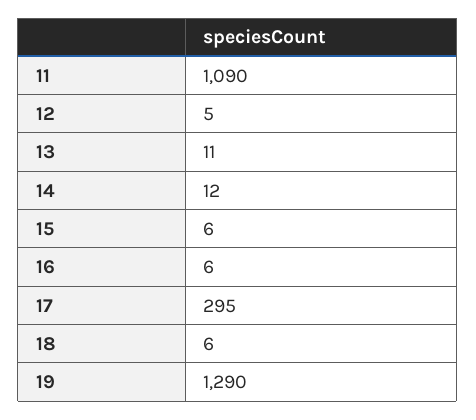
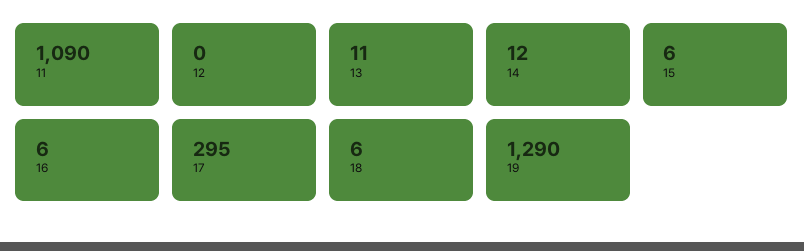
  {
    "11": 1090,
-   "12": 5,
+   "12": 0,
    "13": 11,
    "14": 12,
    "15": 6,
    "16": 6,
    "17": 295,
    "18": 6,
    "19": 1290
  }

